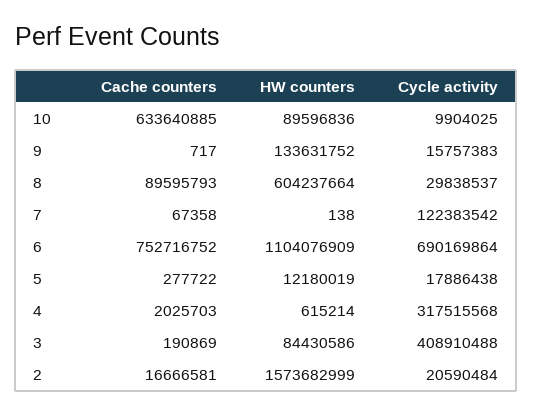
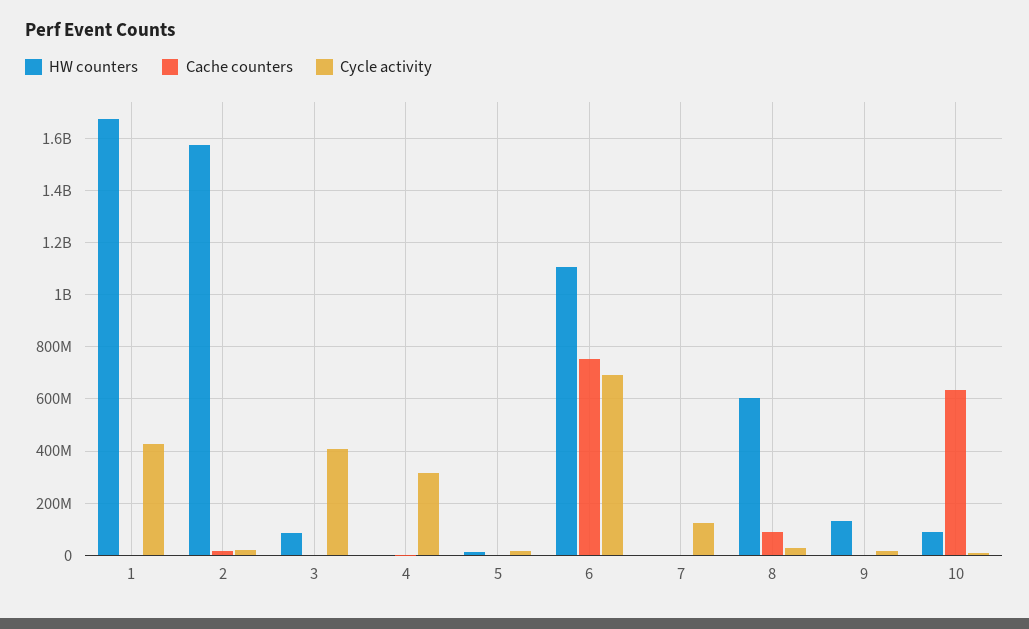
  {
    "Cache counters": {
      "10": 633640885,
      "9": 717,
      "8": 89595793,
      "7": 67358,
      "6": 752716752,
      "5": 277722,
      "4": 2025703,
      "3": 190869,
-     "2": 16666581
+     "2": 16666581,
+     "1": 0
    },
    "HW counters": {
      "10": 89596836,
      "9": 133631752,
      "8": 604237664,
      "7": 138,
      "6": 1104076909,
      "5": 12180019,
      "4": 615214,
      "3": 84430586,
-     "2": 1573682999
+     "2": 1573682999,
+     "1": 1675000000
    },
    "Cycle activity": {
      "10": 9904025,
      "9": 15757383,
      "8": 29838537,
      "7": 122383542,
      "6": 690169864,
      "5": 17886438,
      "4": 317515568,
      "3": 408910488,
-     "2": 20590484
+     "2": 20590484,
+     "1": 425000000
    }
  }

